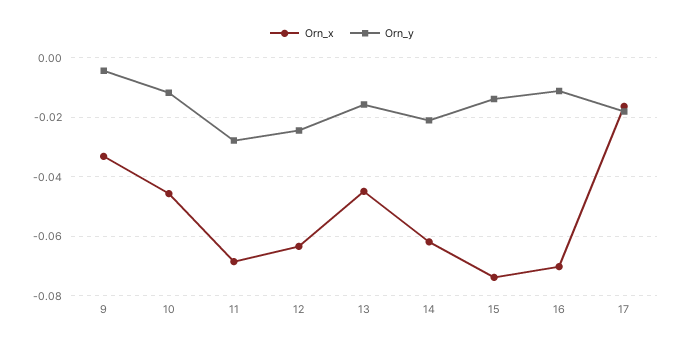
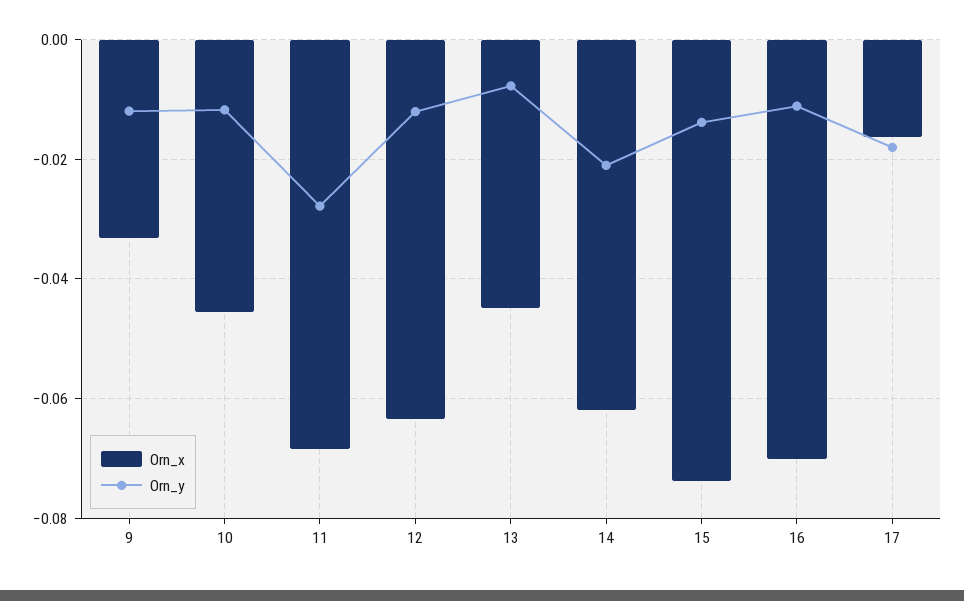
  {
    "Orn_x": {
      "9": -0.034,
      "10": -0.046,
      "11": -0.068,
      "12": -0.064,
      "13": -0.044,
      "14": -0.062,
      "15": -0.074,
      "16": -0.07,
      "17": -0.016
    },
    "Orn_y": {
-     "9": -0.005,
+     "9": -0.012,
      "10": -0.012,
      "11": -0.028,
-     "12": -0.025,
+     "12": -0.012,
-     "13": -0.015,
+     "13": -0.008,
      "14": -0.022,
      "15": -0.014,
      "16": -0.012,
      "17": -0.018
    }
  }

